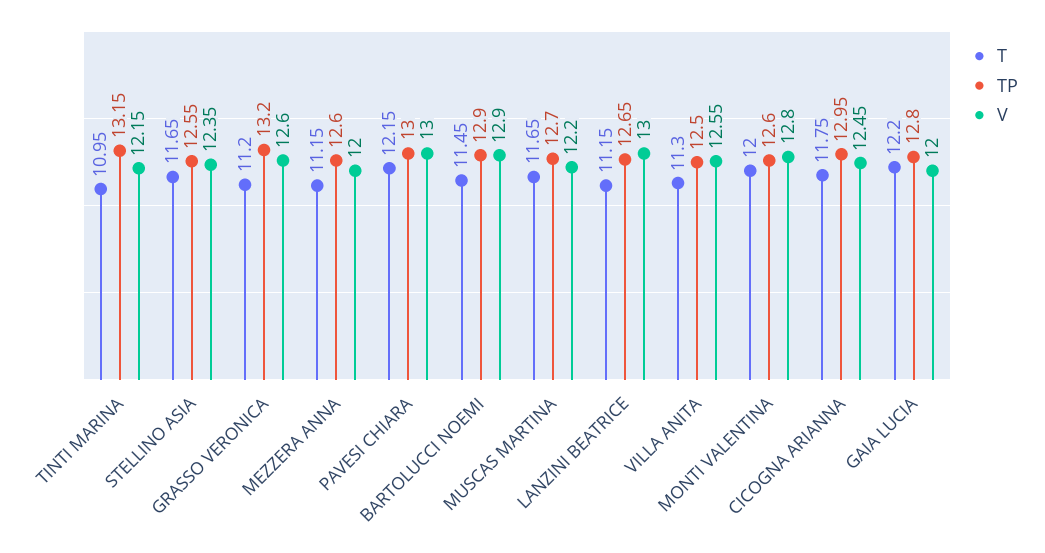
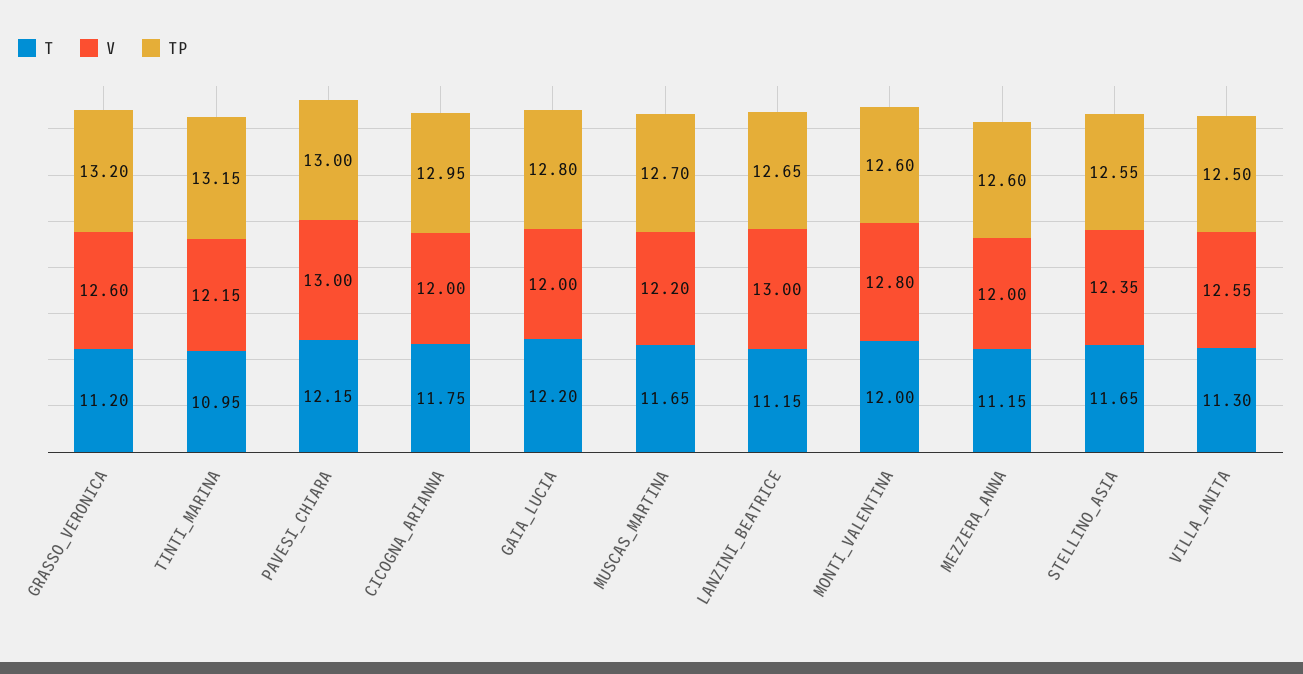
  {
    "T": {
      "TINTI MARINA": 10.95,
      "STELLINO ASIA": 11.65,
      "GRASSO VERONICA": 11.2,
      "MEZZERA ANNA": 11.15,
      "PAVESI CHIARA": 12.15,
-     "BARTOLUCCI NOEMI": 11.45,
      "MUSCAS MARTINA": 11.65,
      "LANZINI BEATRICE": 11.15,
      "VILLA ANITA": 11.3,
      "MONTI VALENTINA": 12,
      "CICOGNA ARIANNA": 11.75,
      "GAIA LUCIA": 12.2
    },
    "TP": {
      "TINTI MARINA": 13.15,
      "STELLINO ASIA": 12.55,
      "GRASSO VERONICA": 13.2,
      "MEZZERA ANNA": 12.6,
      "PAVESI CHIARA": 13,
-     "BARTOLUCCI NOEMI": 12.9,
      "MUSCAS MARTINA": 12.7,
      "LANZINI BEATRICE": 12.65,
      "VILLA ANITA": 12.5,
      "MONTI VALENTINA": 12.6,
      "CICOGNA ARIANNA": 12.95,
      "GAIA LUCIA": 12.8
    },
    "V": {
      "TINTI MARINA": 12.15,
      "STELLINO ASIA": 12.35,
      "GRASSO VERONICA": 12.6,
      "MEZZERA ANNA": 12,
      "PAVESI CHIARA": 13,
-     "BARTOLUCCI NOEMI": 12.9,
      "MUSCAS MARTINA": 12.2,
      "LANZINI BEATRICE": 13,
      "VILLA ANITA": 12.55,
      "MONTI VALENTINA": 12.8,
-     "CICOGNA ARIANNA": 12.45,
+     "CICOGNA ARIANNA": 12,
      "GAIA LUCIA": 12
    }
  }

